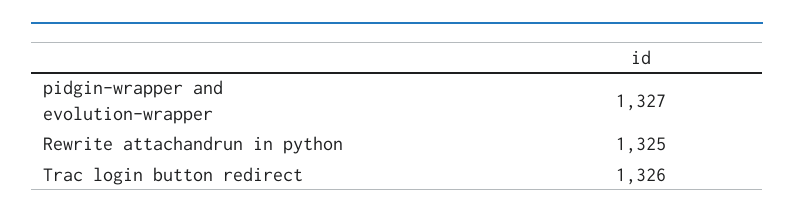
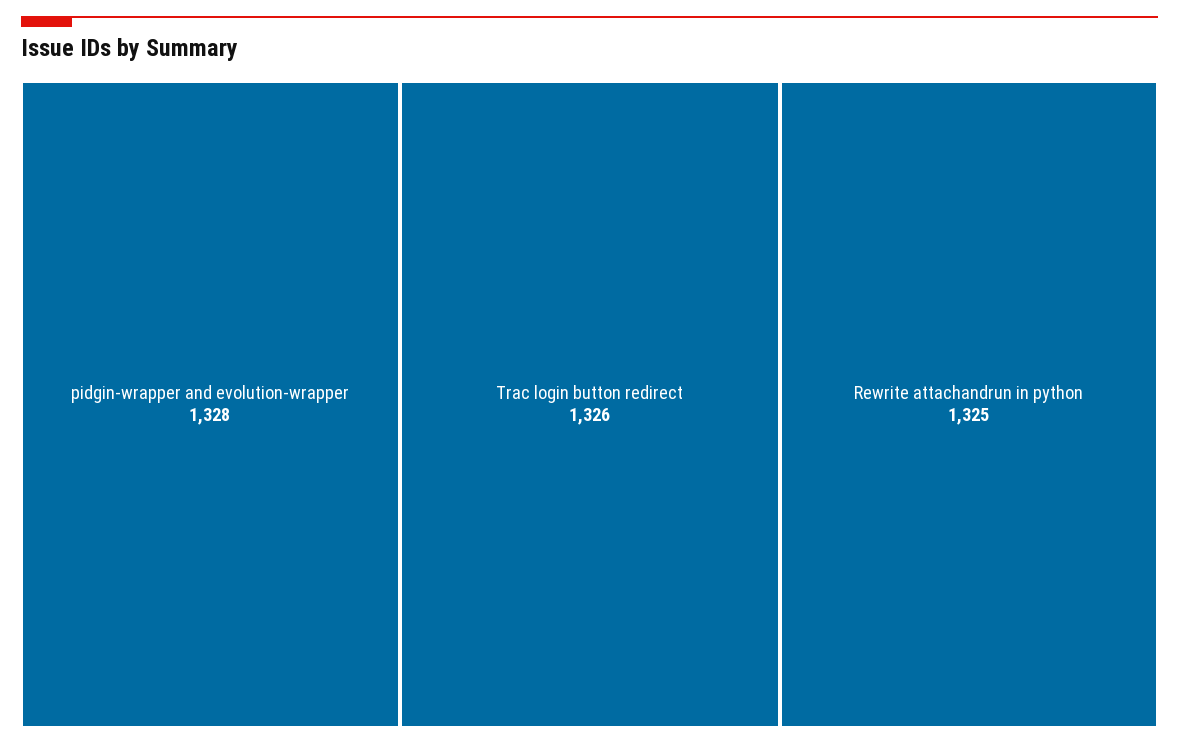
  {
-   "pidgin-wrapper and evolution-wrapper": 1327,
+   "pidgin-wrapper and evolution-wrapper": 1328,
    "Rewrite attachandrun in python": 1325,
    "Trac login button redirect": 1326
  }

